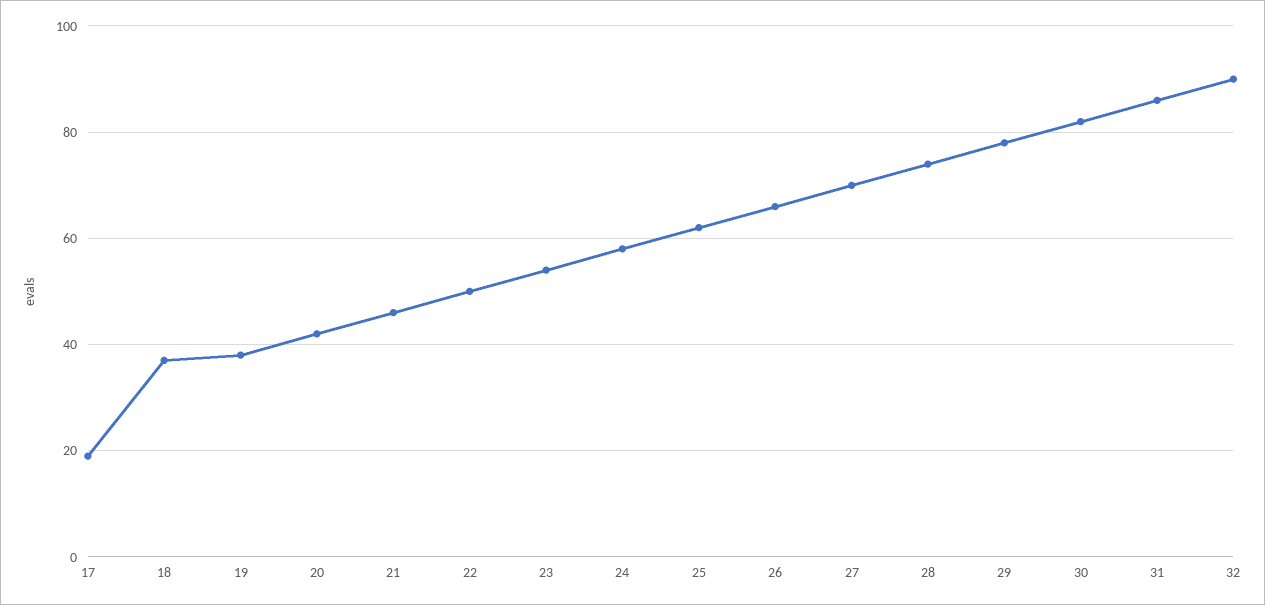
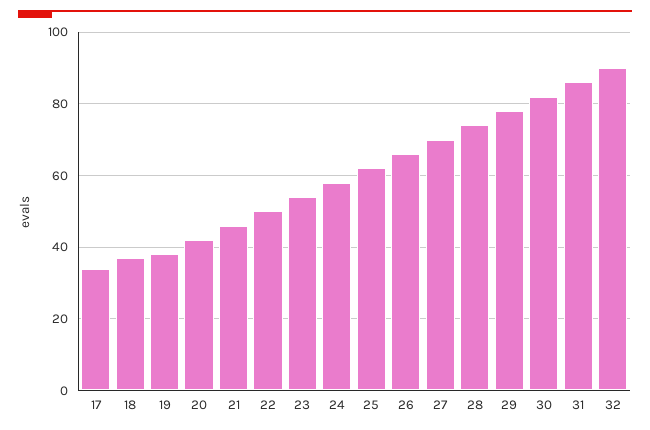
  {
-   "17": 20,
+   "17": 35,
    "18": 35,
    "19": 40,
    "20": 40,
    "21": 45,
    "22": 50,
    "23": 55,
    "24": 60,
    "25": 60,
    "26": 65,
    "27": 70,
    "28": 75,
    "29": 80,
    "30": 80,
    "31": 85,
    "32": 90
  }

